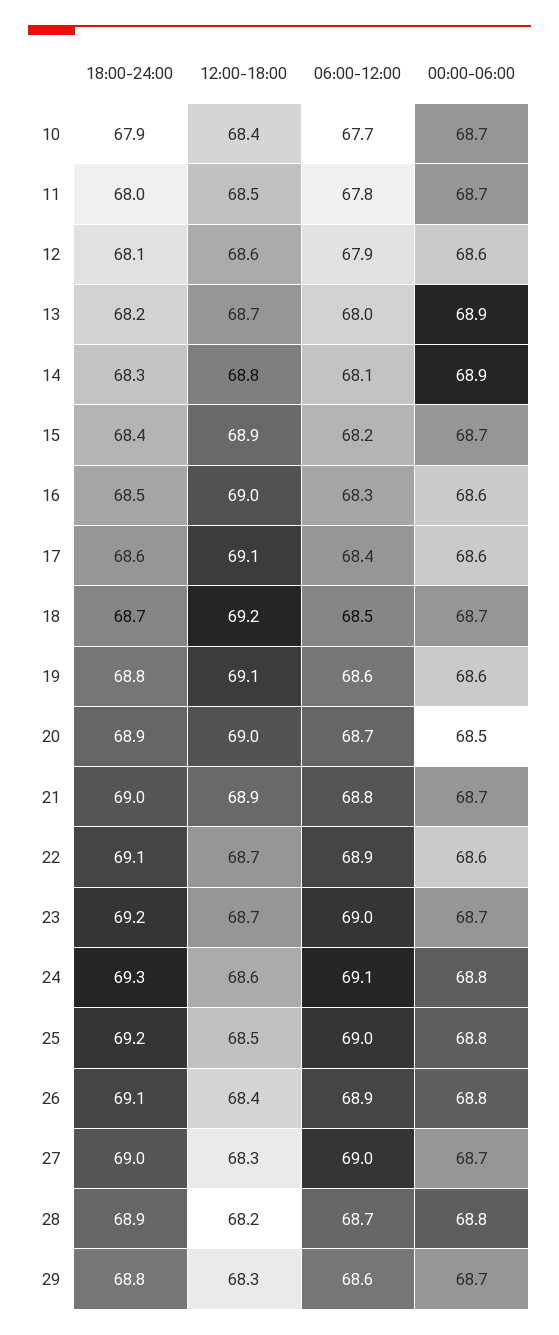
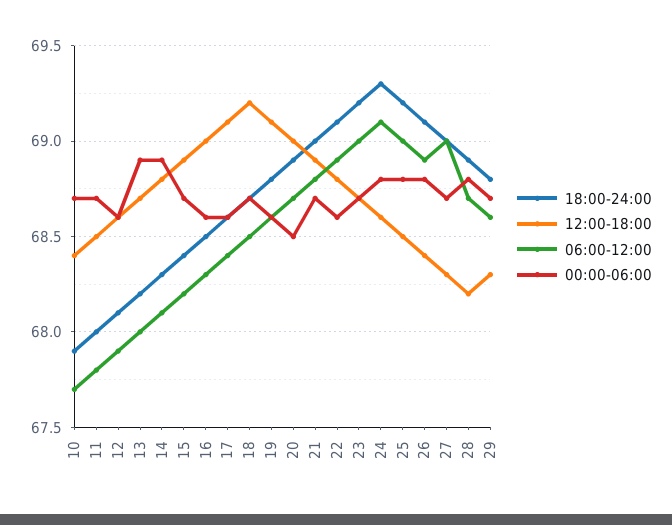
  {
    "18:00-24:00": {
      "10": 67.9,
      "11": 68,
      "12": 68.1,
      "13": 68.2,
      "14": 68.3,
      "15": 68.4,
      "16": 68.5,
      "17": 68.6,
      "18": 68.7,
      "19": 68.8,
      "20": 68.9,
      "21": 69,
      "22": 69.1,
      "23": 69.2,
      "24": 69.3,
      "25": 69.2,
      "26": 69.1,
      "27": 69,
      "28": 68.9,
      "29": 68.8
    },
    "12:00-18:00": {
      "10": 68.4,
      "11": 68.5,
      "12": 68.6,
      "13": 68.7,
      "14": 68.8,
      "15": 68.9,
      "16": 69,
      "17": 69.1,
      "18": 69.2,
      "19": 69.1,
      "20": 69,
      "21": 68.9,
-     "22": 68.7,
+     "22": 68.8,
      "23": 68.7,
      "24": 68.6,
      "25": 68.5,
      "26": 68.4,
      "27": 68.3,
      "28": 68.2,
      "29": 68.3
    },
    "06:00-12:00": {
      "10": 67.7,
      "11": 67.8,
      "12": 67.9,
      "13": 68,
      "14": 68.1,
      "15": 68.2,
      "16": 68.3,
      "17": 68.4,
      "18": 68.5,
      "19": 68.6,
      "20": 68.7,
      "21": 68.8,
      "22": 68.9,
      "23": 69,
      "24": 69.1,
      "25": 69,
      "26": 68.9,
      "27": 69,
      "28": 68.7,
      "29": 68.6
    },
    "00:00-06:00": {
      "10": 68.7,
      "11": 68.7,
      "12": 68.6,
      "13": 68.9,
      "14": 68.9,
      "15": 68.7,
      "16": 68.6,
      "17": 68.6,
      "18": 68.7,
      "19": 68.6,
      "20": 68.5,
      "21": 68.7,
      "22": 68.6,
      "23": 68.7,
      "24": 68.8,
      "25": 68.8,
      "26": 68.8,
      "27": 68.7,
      "28": 68.8,
      "29": 68.7
    }
  }

